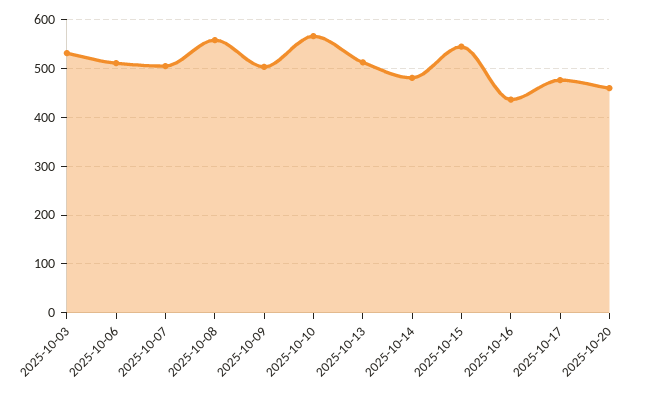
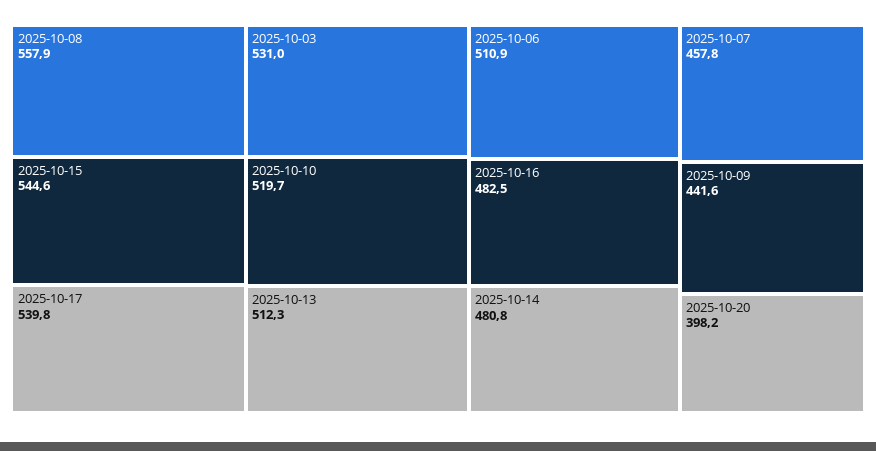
  {
    "2025-10-03": 531,
    "2025-10-06": 510.9,
-   "2025-10-07": 500,
+   "2025-10-07": 457.8,
    "2025-10-08": 557.9,
-   "2025-10-09": 500,
+   "2025-10-09": 441.6,
-   "2025-10-10": 560,
+   "2025-10-10": 519.7,
    "2025-10-13": 512.3,
    "2025-10-14": 480.8,
    "2025-10-15": 544.6,
-   "2025-10-16": 440,
+   "2025-10-16": 482.5,
-   "2025-10-17": 480,
+   "2025-10-17": 539.8,
-   "2025-10-20": 460
+   "2025-10-20": 398.2
  }

